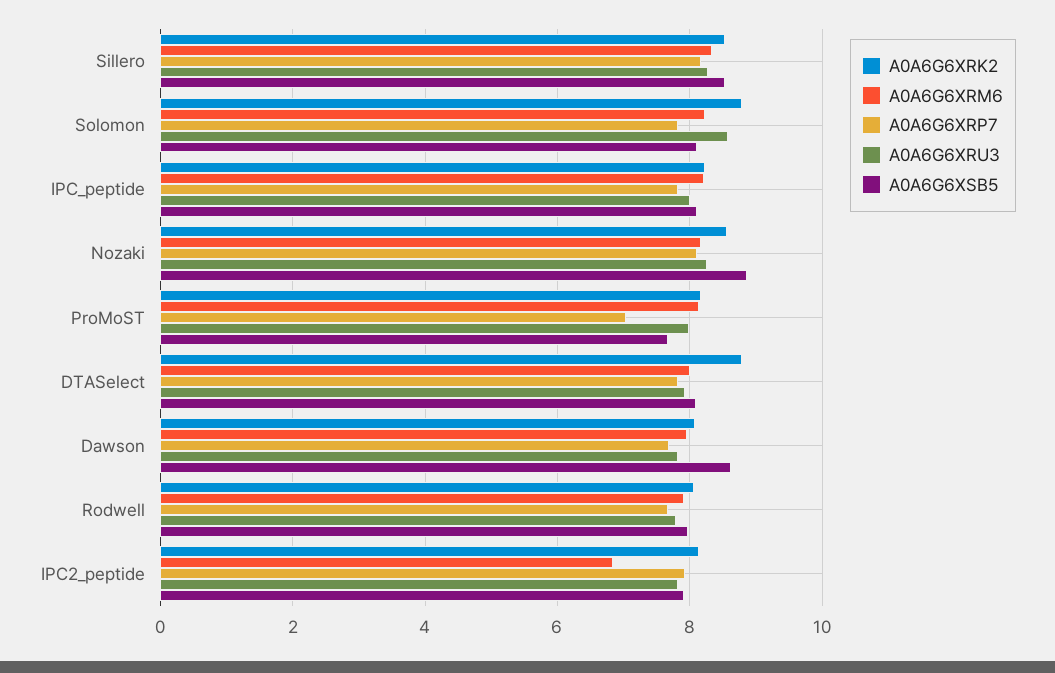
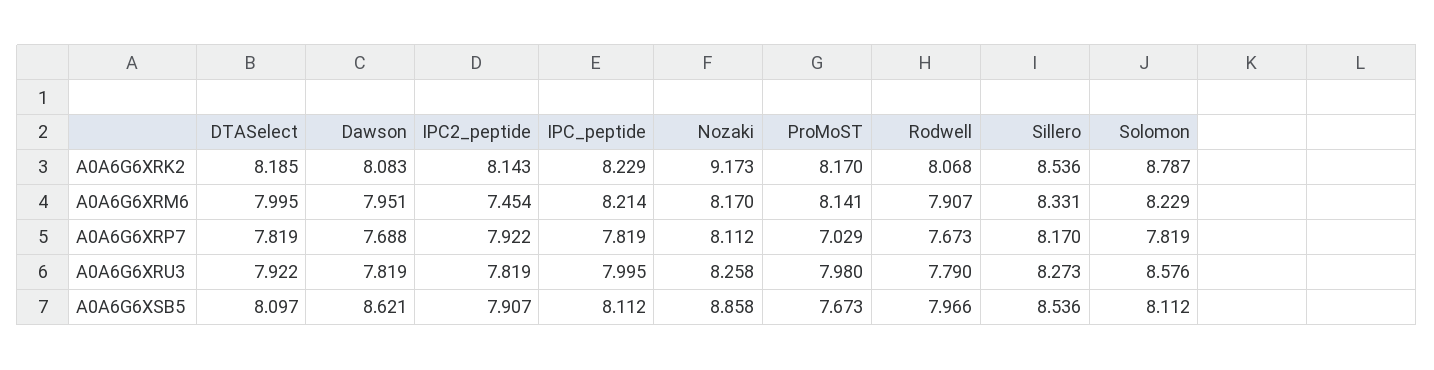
  {
    "A0A6G6XRK2": {
      "Sillero": 8.536,
      "Solomon": 8.787,
      "IPC_peptide": 8.229,
-     "Nozaki": 8.6,
+     "Nozaki": 9.173,
      "ProMoST": 8.17,
-     "DTASelect": 8.8,
+     "DTASelect": 8.185,
      "Dawson": 8.083,
      "Rodwell": 8.068,
      "IPC2_peptide": 8.143
    },
    "A0A6G6XRM6": {
      "Sillero": 8.331,
      "Solomon": 8.229,
      "IPC_peptide": 8.214,
      "Nozaki": 8.17,
      "ProMoST": 8.141,
      "DTASelect": 7.995,
      "Dawson": 7.951,
      "Rodwell": 7.907,
-     "IPC2_peptide": 6.8
+     "IPC2_peptide": 7.454
    },
    "A0A6G6XRP7": {
      "Sillero": 8.17,
      "Solomon": 7.819,
      "IPC_peptide": 7.819,
      "Nozaki": 8.112,
      "ProMoST": 7.029,
      "DTASelect": 7.819,
      "Dawson": 7.688,
      "Rodwell": 7.673,
      "IPC2_peptide": 7.922
    },
    "A0A6G6XRU3": {
      "Sillero": 8.273,
      "Solomon": 8.576,
      "IPC_peptide": 7.995,
      "Nozaki": 8.258,
      "ProMoST": 7.98,
      "DTASelect": 7.922,
      "Dawson": 7.819,
      "Rodwell": 7.79,
      "IPC2_peptide": 7.819
    },
    "A0A6G6XSB5": {
      "Sillero": 8.536,
      "Solomon": 8.112,
      "IPC_peptide": 8.112,
      "Nozaki": 8.858,
      "ProMoST": 7.673,
      "DTASelect": 8.097,
      "Dawson": 8.621,
      "Rodwell": 7.966,
      "IPC2_peptide": 7.907
    }
  }

